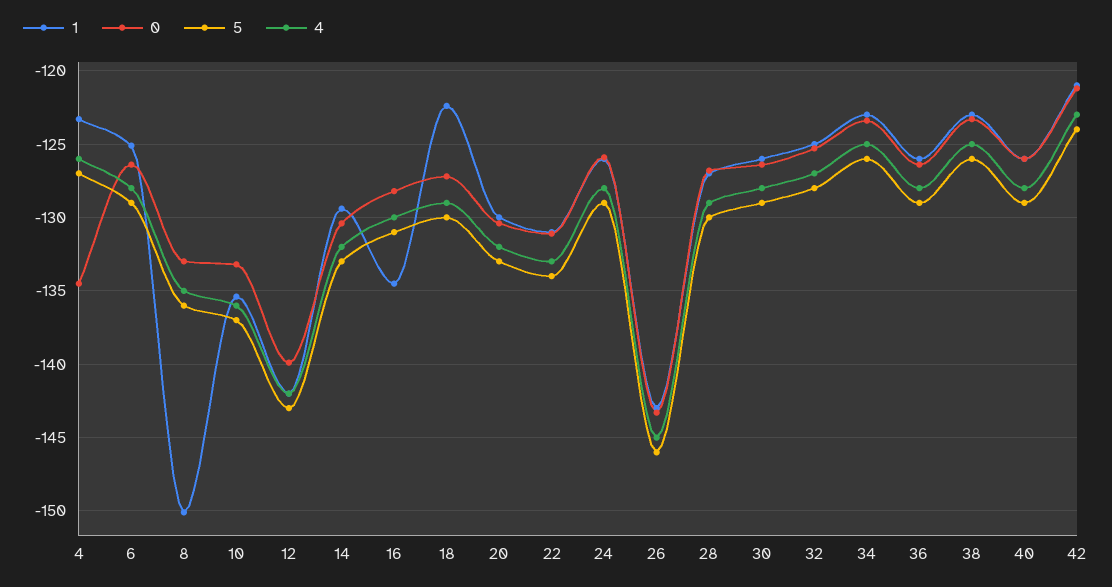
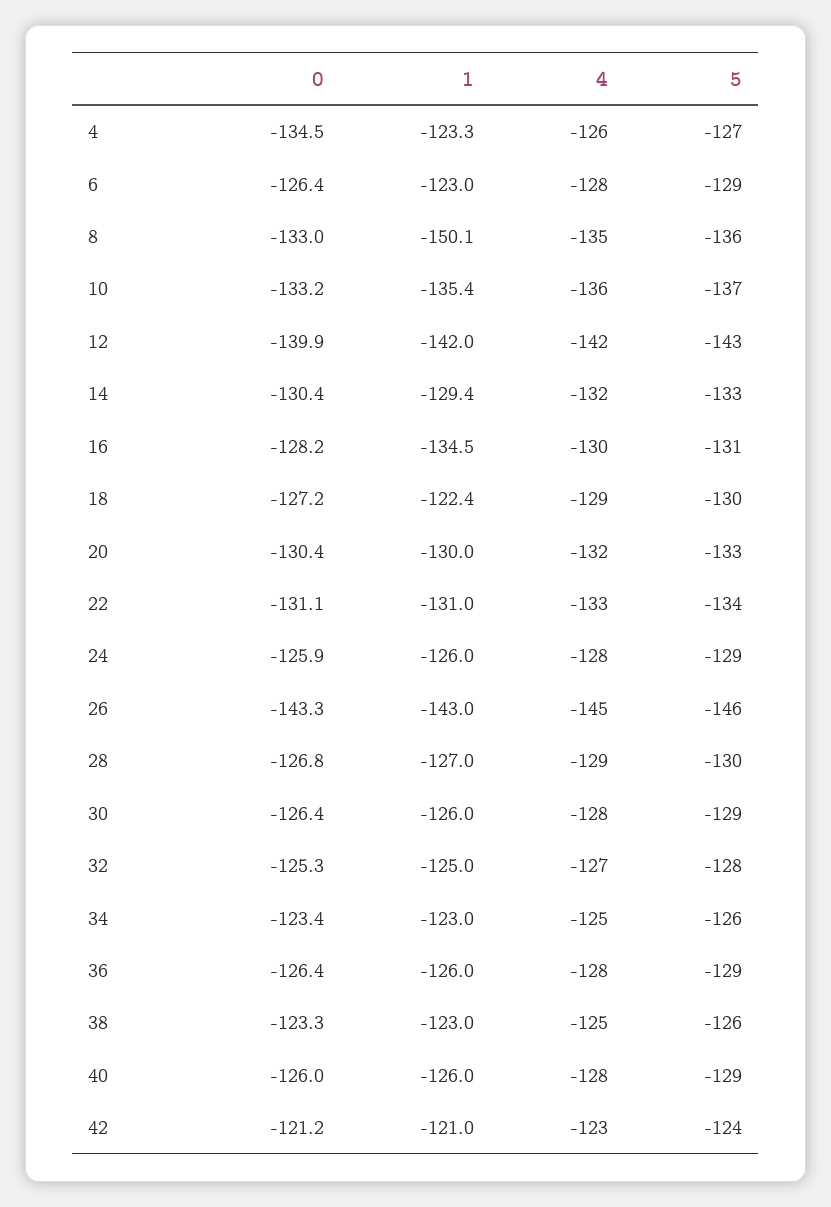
  {
    "1": {
      "4": -123.3,
-     "6": -125,
+     "6": -123,
      "8": -150.1,
      "10": -135.4,
      "12": -142,
      "14": -129.4,
      "16": -134.5,
      "18": -122.4,
      "20": -130,
      "22": -131,
      "24": -126,
      "26": -143,
      "28": -127,
      "30": -126,
      "32": -125,
      "34": -123,
      "36": -126,
      "38": -123,
      "40": -126,
      "42": -121
    },
    "0": {
      "4": -134.5,
      "6": -126.4,
      "8": -133,
      "10": -133.2,
      "12": -139.9,
      "14": -130.4,
      "16": -128.2,
      "18": -127.2,
      "20": -130.4,
      "22": -131.1,
      "24": -125.9,
      "26": -143.3,
      "28": -126.8,
      "30": -126.4,
      "32": -125.3,
      "34": -123.4,
      "36": -126.4,
      "38": -123.3,
      "40": -126,
      "42": -121.2
    },
    "5": {
      "4": -127,
      "6": -129,
      "8": -136,
      "10": -137,
      "12": -143,
      "14": -133,
      "16": -131,
      "18": -130,
      "20": -133,
      "22": -134,
      "24": -129,
      "26": -146,
      "28": -130,
      "30": -129,
      "32": -128,
      "34": -126,
      "36": -129,
      "38": -126,
      "40": -129,
      "42": -124
    },
    "4": {
      "4": -126,
      "6": -128,
      "8": -135,
      "10": -136,
      "12": -142,
      "14": -132,
      "16": -130,
      "18": -129,
      "20": -132,
      "22": -133,
      "24": -128,
      "26": -145,
      "28": -129,
      "30": -128,
      "32": -127,
      "34": -125,
      "36": -128,
      "38": -125,
      "40": -128,
      "42": -123
    }
  }

